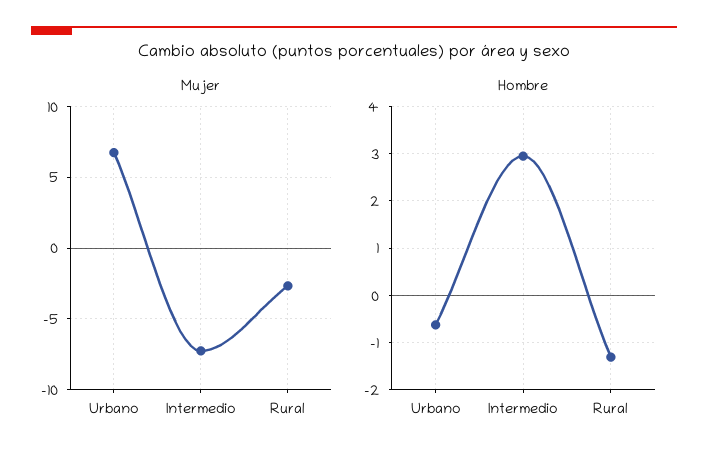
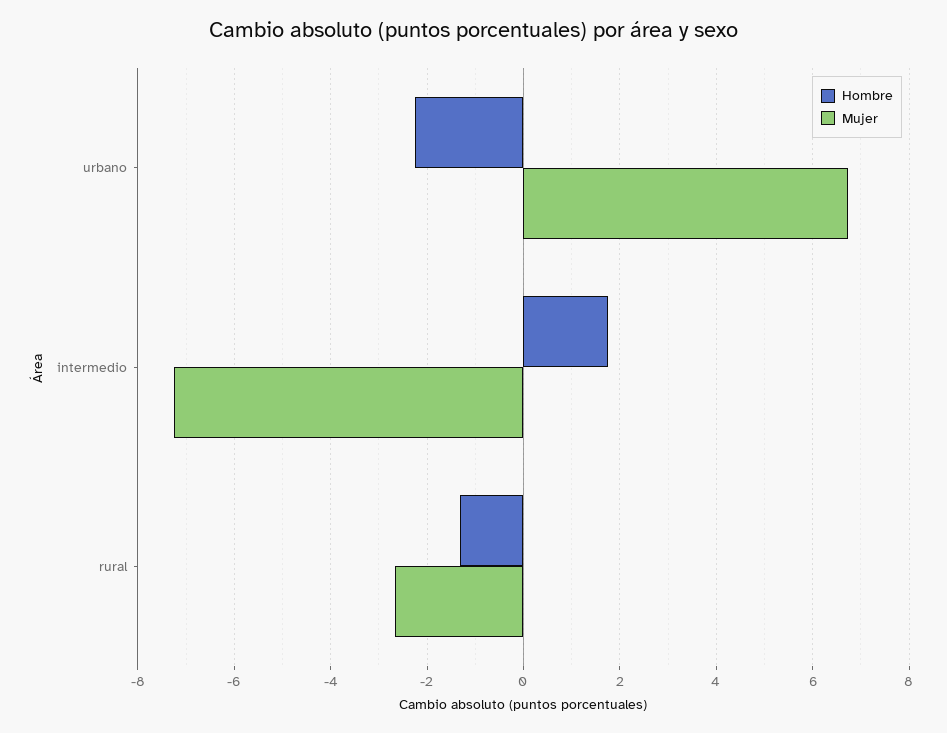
  {
    "Mujer": {
      "Urbano": 6.8,
      "Intermedio": -7.2,
      "Rural": -2.6
    },
    "Hombre": {
-     "Urbano": -0.6,
+     "Urbano": -2.2,
-     "Intermedio": 3,
+     "Intermedio": 1.8,
      "Rural": -1.4
    }
  }

